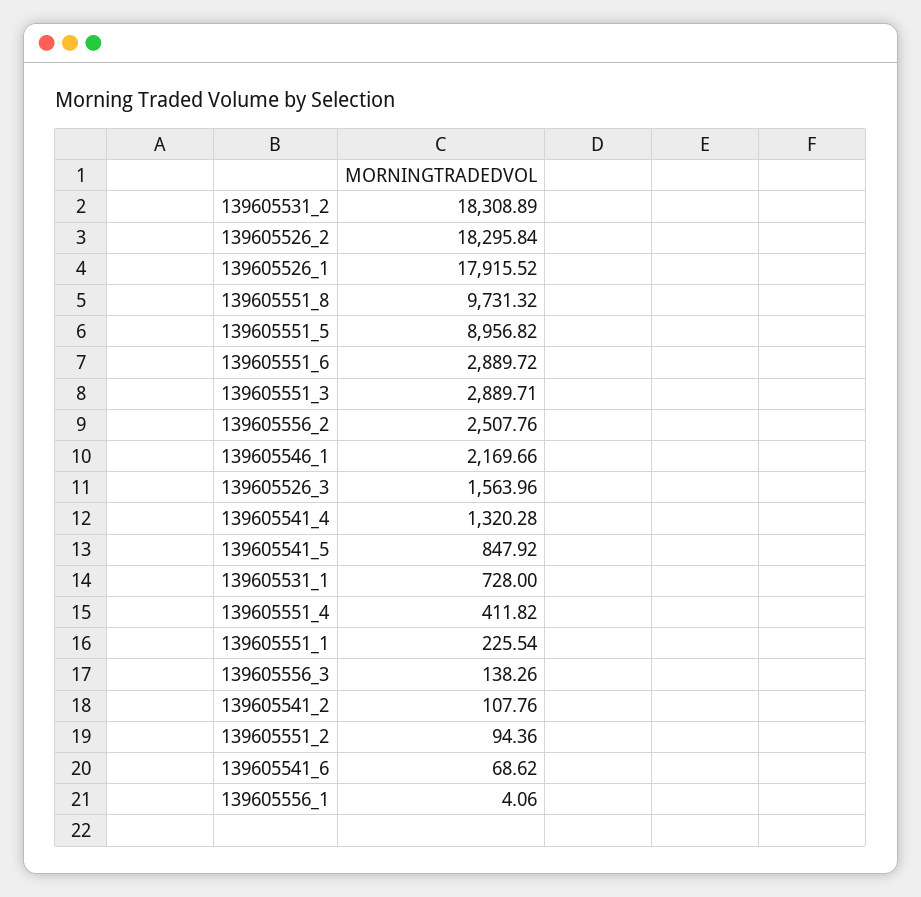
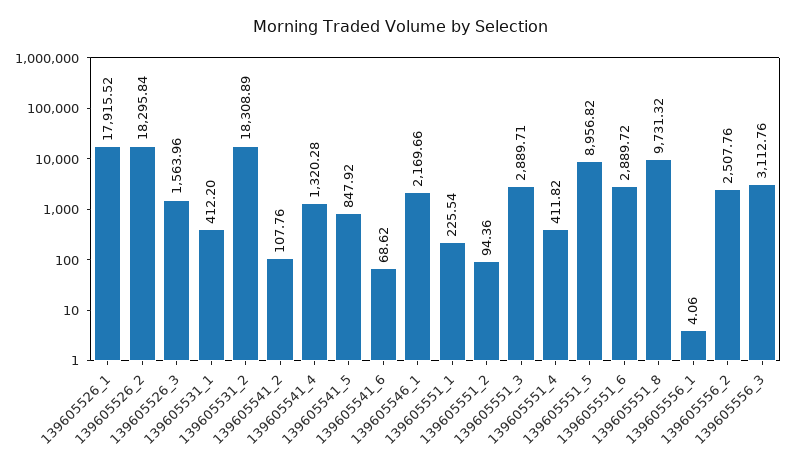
  {
    "139605531_2": 18308.89,
    "139605526_2": 18295.84,
    "139605526_1": 17915.52,
    "139605551_8": 9731.32,
    "139605551_5": 8956.82,
    "139605551_6": 2889.72,
    "139605551_3": 2889.71,
    "139605556_2": 2507.76,
    "139605546_1": 2169.66,
    "139605526_3": 1563.96,
    "139605541_4": 1320.28,
    "139605541_5": 847.92,
-   "139605531_1": 728,
+   "139605531_1": 412.2,
    "139605551_4": 411.82,
    "139605551_1": 225.54,
-   "139605556_3": 138.26,
+   "139605556_3": 3112.76,
    "139605541_2": 107.76,
    "139605551_2": 94.36,
    "139605541_6": 68.62,
    "139605556_1": 4.06
  }

